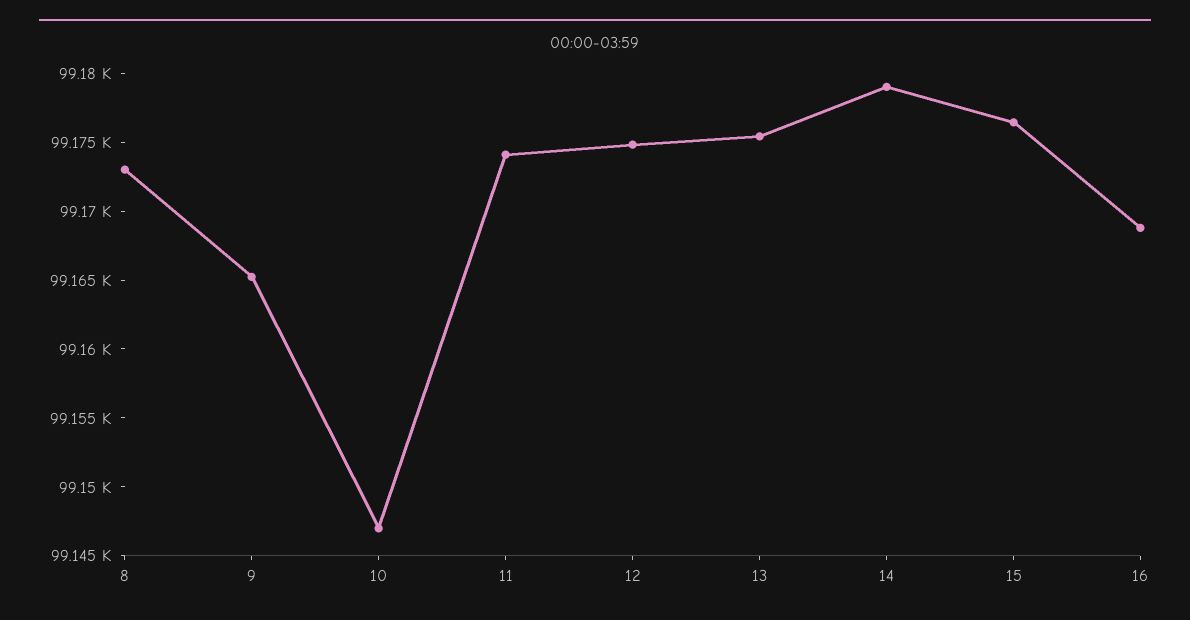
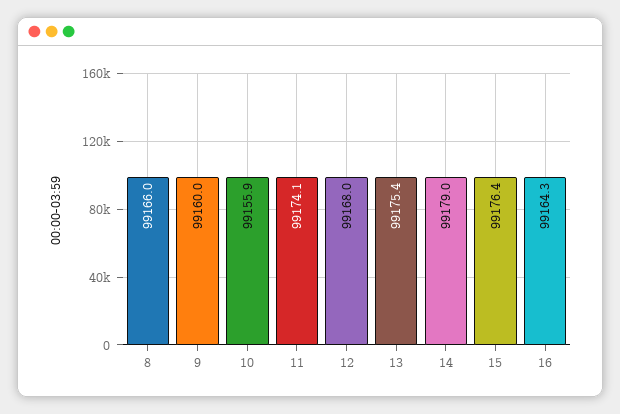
  {
-   "8": 99173,
+   "8": 99166,
-   "9": 99165,
+   "9": 99160,
-   "10": 99147,
+   "10": 99155.9,
    "11": 99174.1,
-   "12": 99175,
+   "12": 99168,
    "13": 99175.4,
    "14": 99179,
    "15": 99176.4,
-   "16": 99169
+   "16": 99164.3
  }

